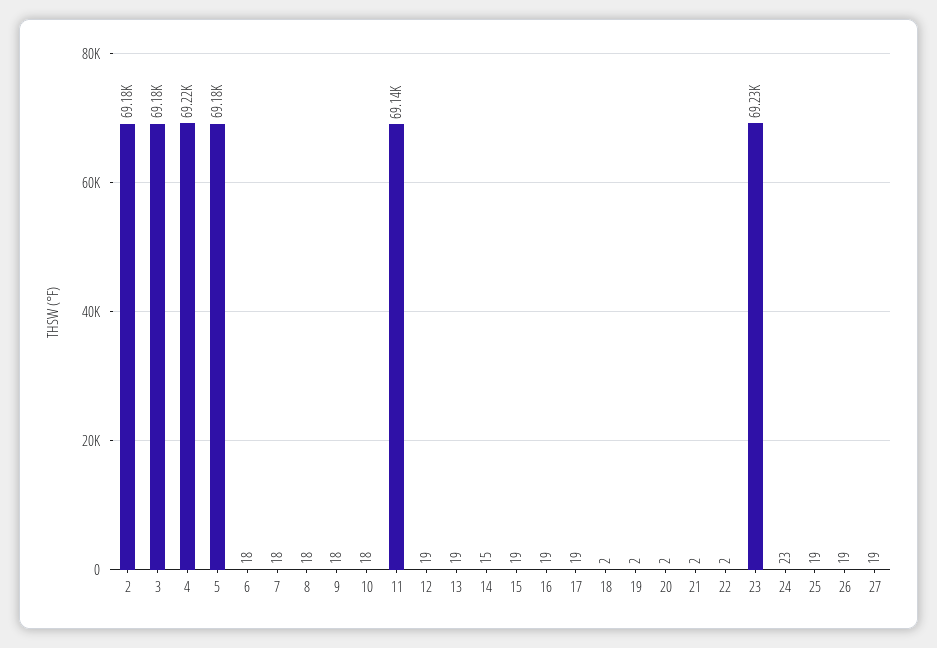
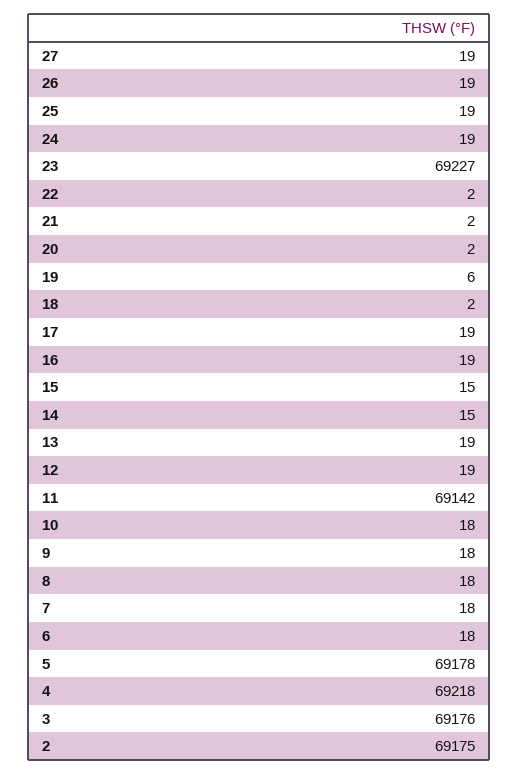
  {
    "2": 69175,
    "3": 69176,
    "4": 69218,
    "5": 69178,
    "6": 18,
    "7": 18,
    "8": 18,
    "9": 18,
    "10": 18,
    "11": 69142,
    "12": 19,
    "13": 19,
    "14": 15,
-   "15": 19,
+   "15": 15,
    "16": 19,
    "17": 19,
    "18": 2,
-   "19": 2,
+   "19": 6,
    "20": 2,
    "21": 2,
    "22": 2,
    "23": 69227,
-   "24": 23,
+   "24": 19,
    "25": 19,
    "26": 19,
    "27": 19
  }

